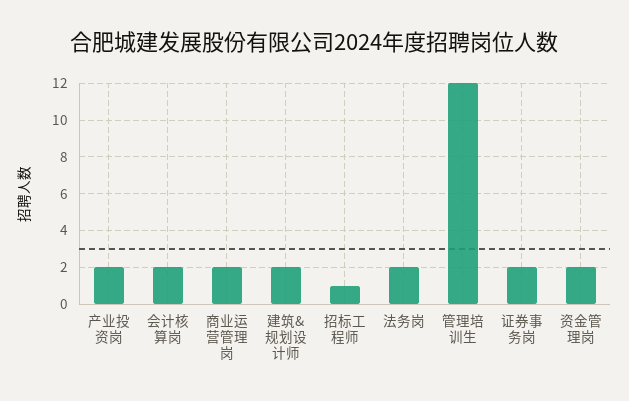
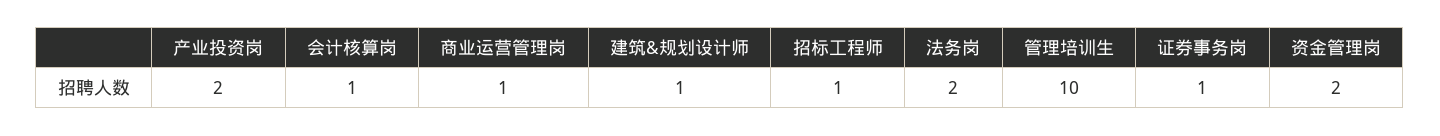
  {
    "产业投资岗": 2,
-   "会计核算岗": 2,
+   "会计核算岗": 1,
-   "商业运营管理岗": 2,
+   "商业运营管理岗": 1,
-   "建筑&规划设计师": 2,
+   "建筑&规划设计师": 1,
    "招标工程师": 1,
    "法务岗": 2,
-   "管理培训生": 12,
+   "管理培训生": 10,
-   "证券事务岗": 2,
+   "证券事务岗": 1,
    "资金管理岗": 2
  }

